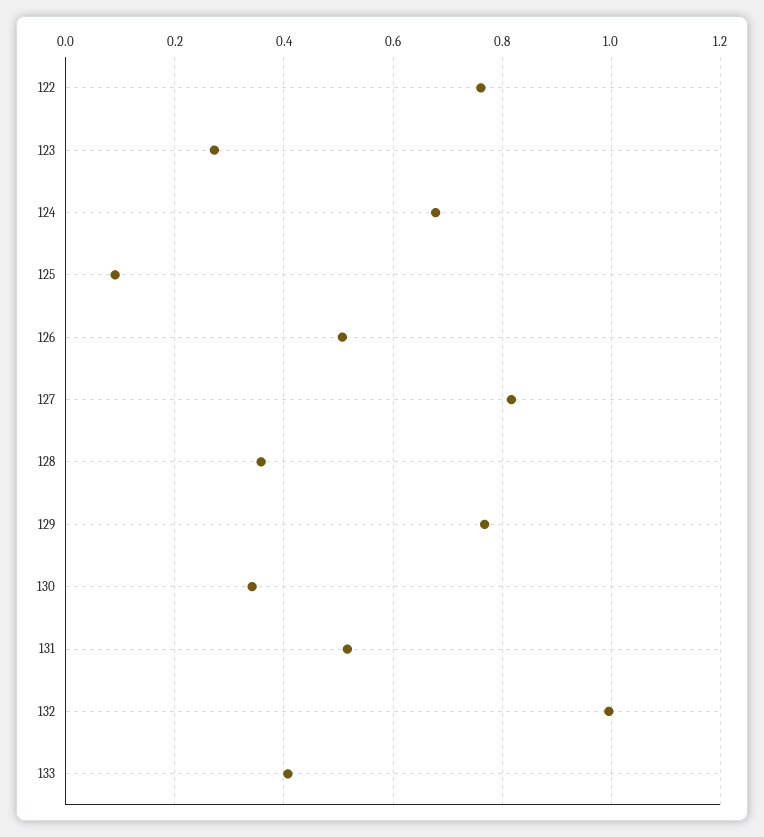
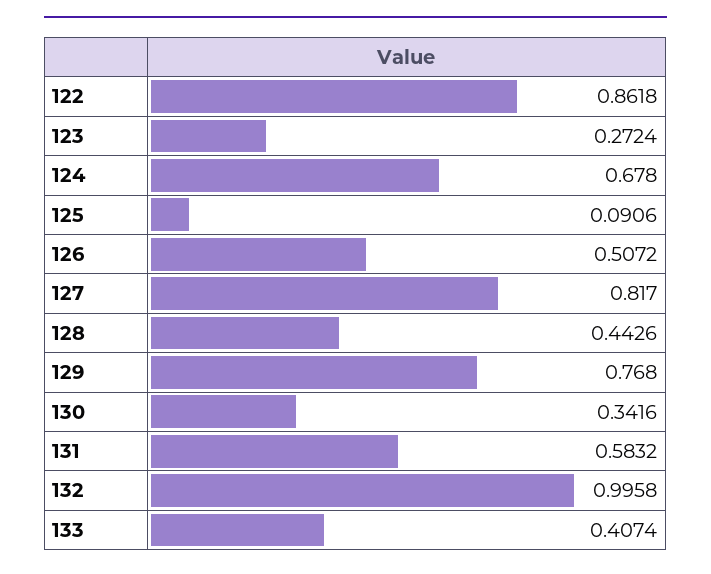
  {
-   "122": 0.76,
+   "122": 0.8618,
    "123": 0.2724,
    "124": 0.678,
    "125": 0.0906,
    "126": 0.5072,
    "127": 0.817,
-   "128": 0.36,
+   "128": 0.4426,
    "129": 0.768,
    "130": 0.3416,
-   "131": 0.52,
+   "131": 0.5832,
    "132": 0.9958,
    "133": 0.4074
  }

